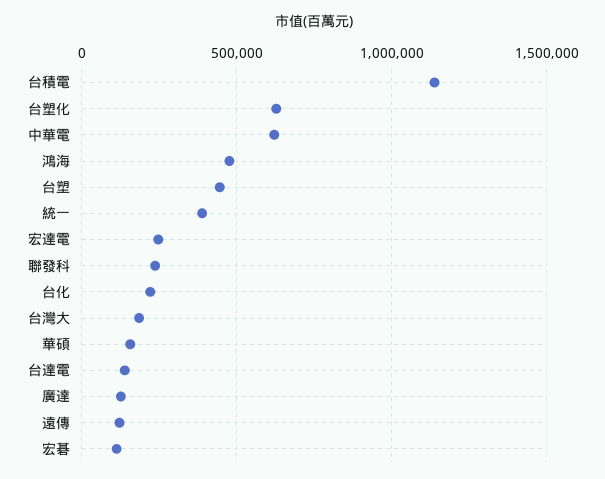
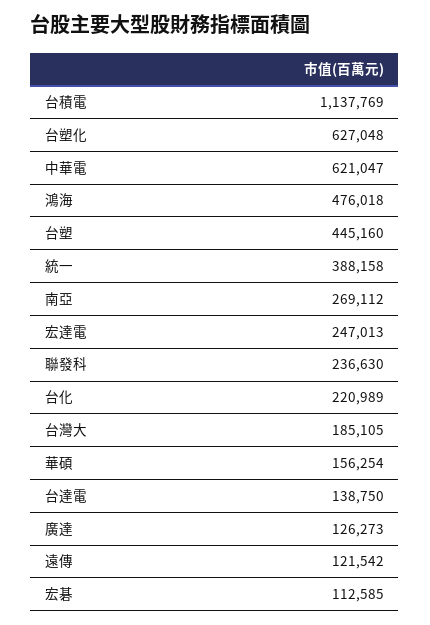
  {
    "台積電": 1137769,
    "台塑化": 627048,
    "中華電": 621047,
    "鴻海": 476018,
    "台塑": 445160,
    "統一": 388158,
    "宏達電": 247013,
    "聯發科": 236630,
    "台化": 220989,
    "台灣大": 185105,
    "華碩": 156254,
    "台達電": 138750,
    "廣達": 126273,
    "遠傳": 121542,
-   "宏碁": 112585
+   "宏碁": 112585,
+   "南亞": 269112
  }

